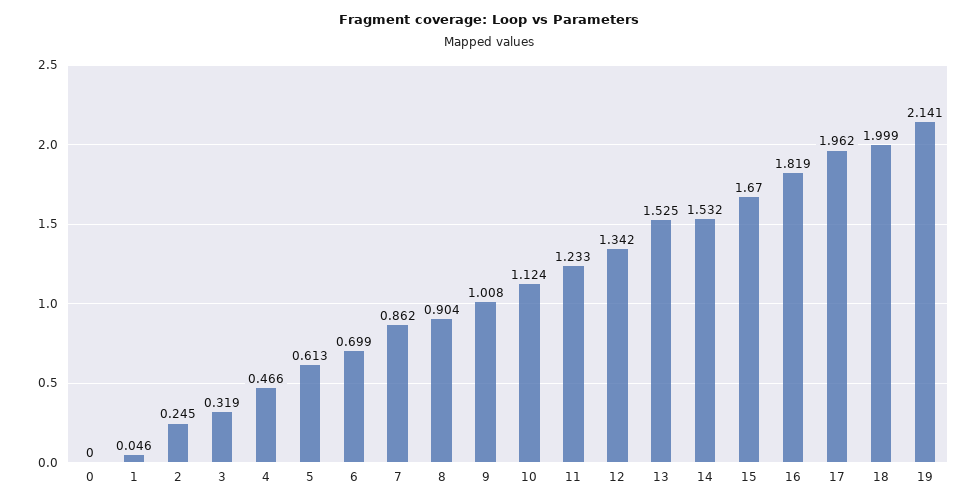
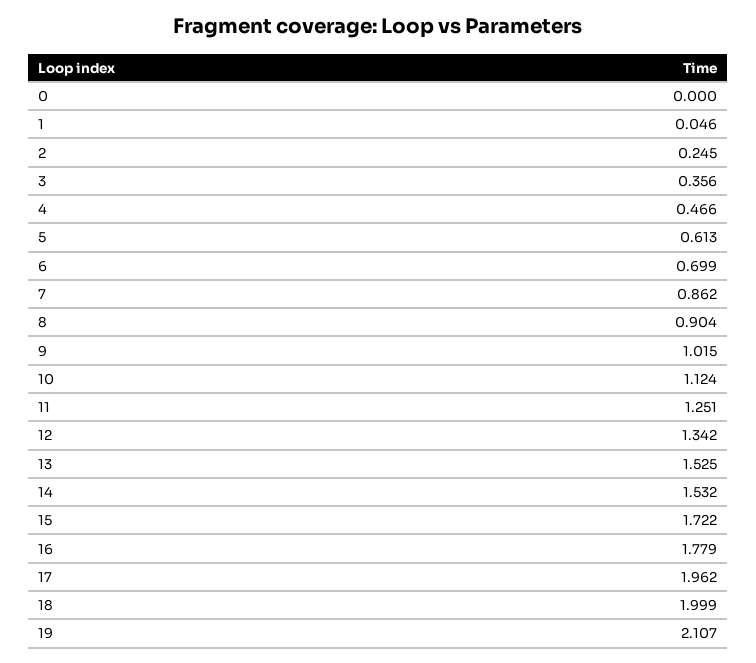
  {
    "0": 0,
    "1": 0.046,
    "2": 0.245,
-   "3": 0.319,
+   "3": 0.356,
    "4": 0.466,
    "5": 0.613,
    "6": 0.699,
    "7": 0.862,
    "8": 0.904,
-   "9": 1.008,
+   "9": 1.015,
    "10": 1.124,
-   "11": 1.233,
+   "11": 1.251,
    "12": 1.342,
    "13": 1.525,
    "14": 1.532,
-   "15": 1.67,
+   "15": 1.722,
-   "16": 1.819,
+   "16": 1.779,
    "17": 1.962,
    "18": 1.999,
-   "19": 2.141
+   "19": 2.107
  }

